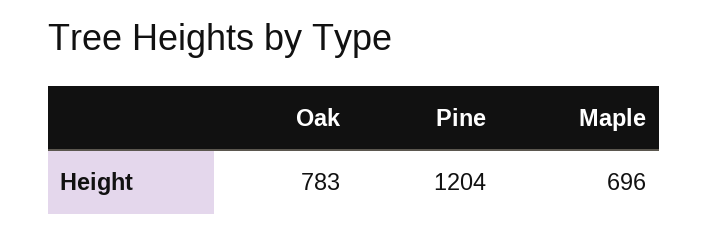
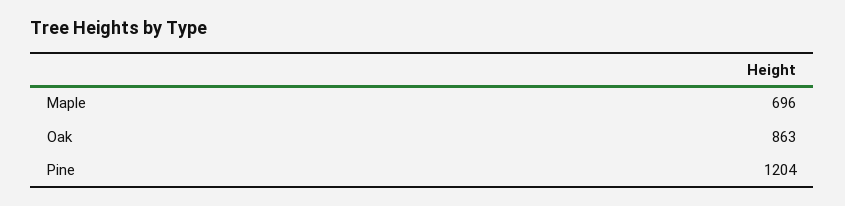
  {
-   "Oak": 783,
+   "Oak": 863,
    "Pine": 1204,
    "Maple": 696
  }

